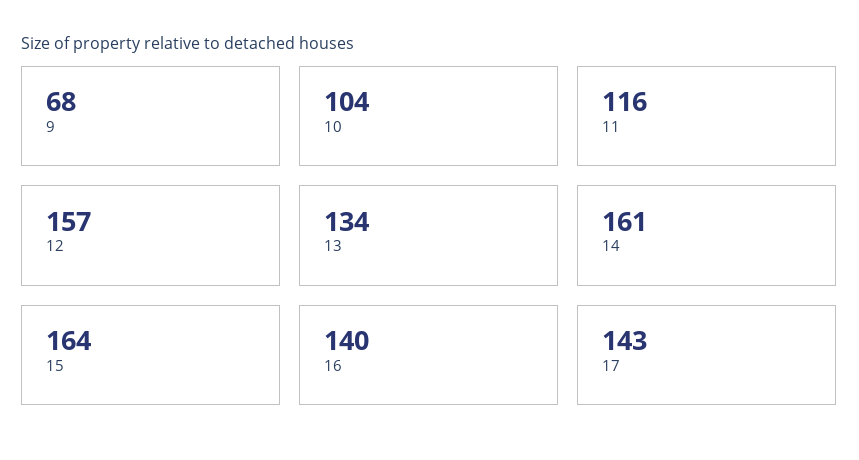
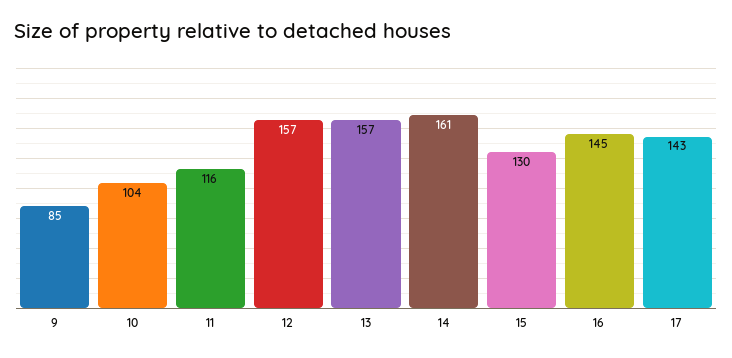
  {
-   "9": 68,
+   "9": 85,
    "10": 104,
    "11": 116,
    "12": 157,
-   "13": 134,
+   "13": 157,
    "14": 161,
-   "15": 164,
+   "15": 130,
-   "16": 140,
+   "16": 145,
    "17": 143
  }

